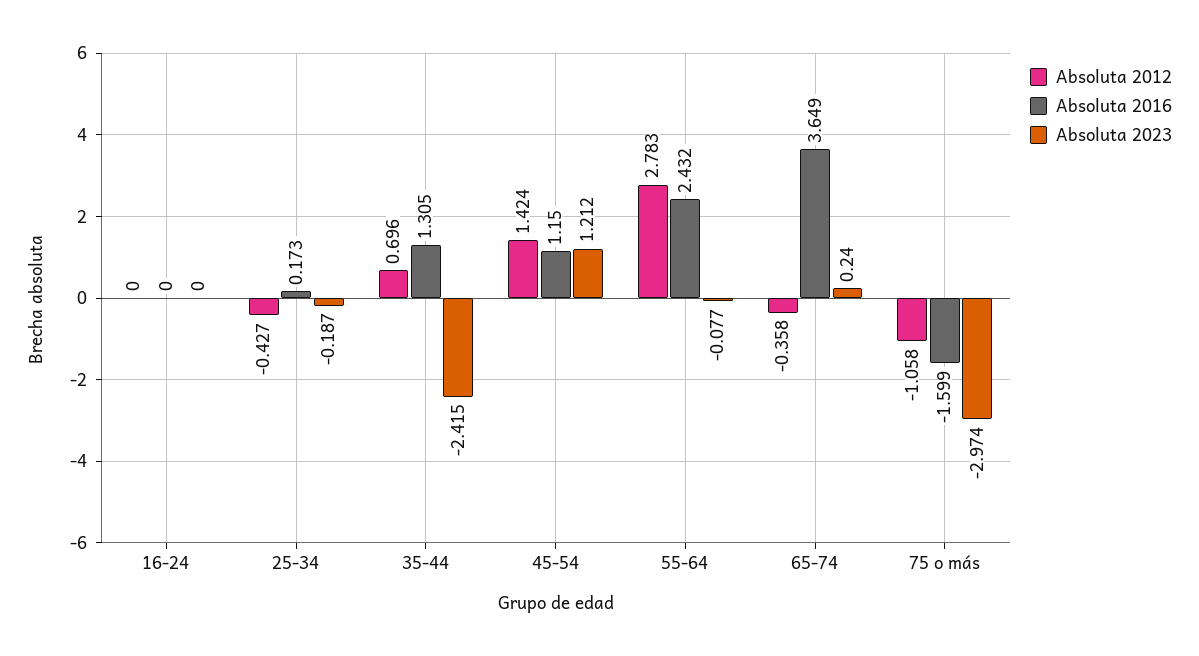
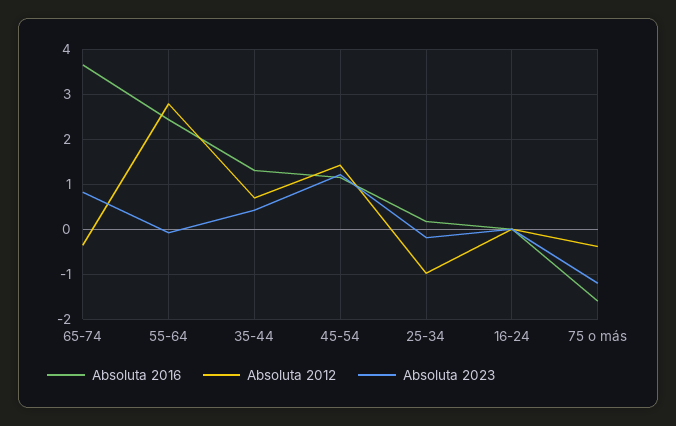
  {
    "Absoluta 2012": {
      "16-24": 0,
-     "25-34": -0.427,
+     "25-34": -1,
      "35-44": 0.696,
      "45-54": 1.424,
      "55-64": 2.783,
      "65-74": -0.358,
-     "75 o más": -1.058
+     "75 o más": -0.4
    },
    "Absoluta 2016": {
      "16-24": 0,
      "25-34": 0.173,
      "35-44": 1.305,
      "45-54": 1.15,
      "55-64": 2.432,
      "65-74": 3.649,
      "75 o más": -1.599
    },
    "Absoluta 2023": {
      "16-24": 0,
      "25-34": -0.187,
-     "35-44": -2.415,
+     "35-44": 0.4,
      "45-54": 1.212,
      "55-64": -0.077,
-     "65-74": 0.24,
+     "65-74": 0.8,
-     "75 o más": -2.974
+     "75 o más": -1.2
    }
  }

